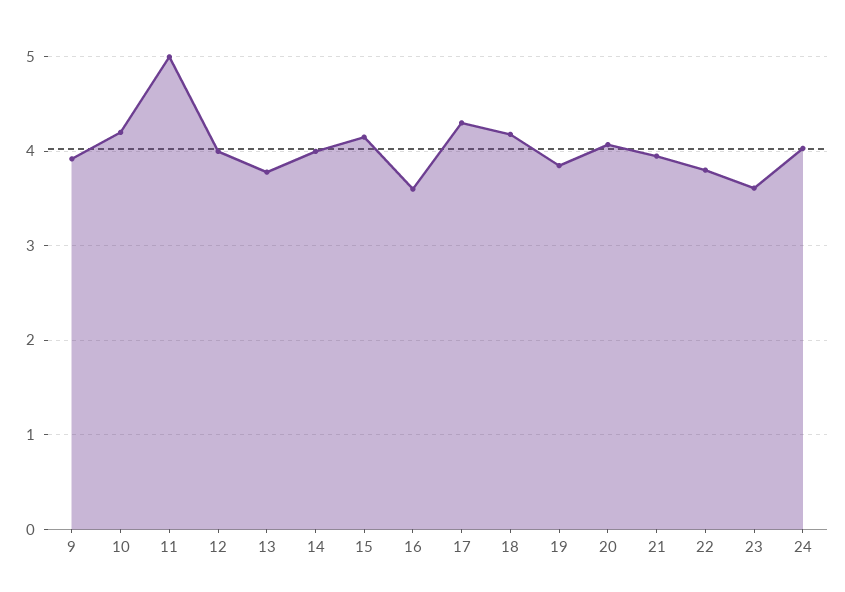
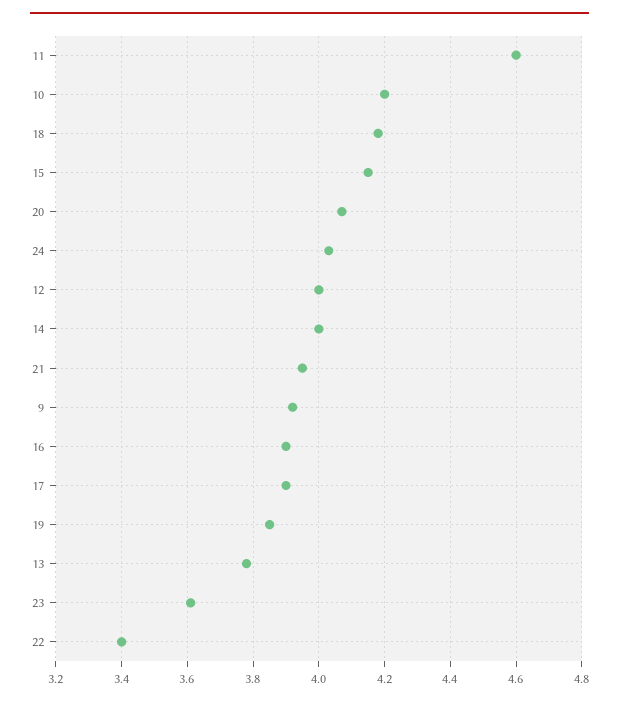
  {
    "9": 3.9,
    "10": 4.2,
-   "11": 5,
+   "11": 4.6,
    "12": 4,
    "13": 3.8,
    "14": 4,
    "15": 4.15,
-   "16": 3.6,
+   "16": 3.9,
-   "17": 4.3,
+   "17": 3.9,
    "18": 4.2,
    "19": 3.85,
    "20": 4.05,
    "21": 3.95,
-   "22": 3.8,
+   "22": 3.4,
    "23": 3.6,
    "24": 4.05
  }

